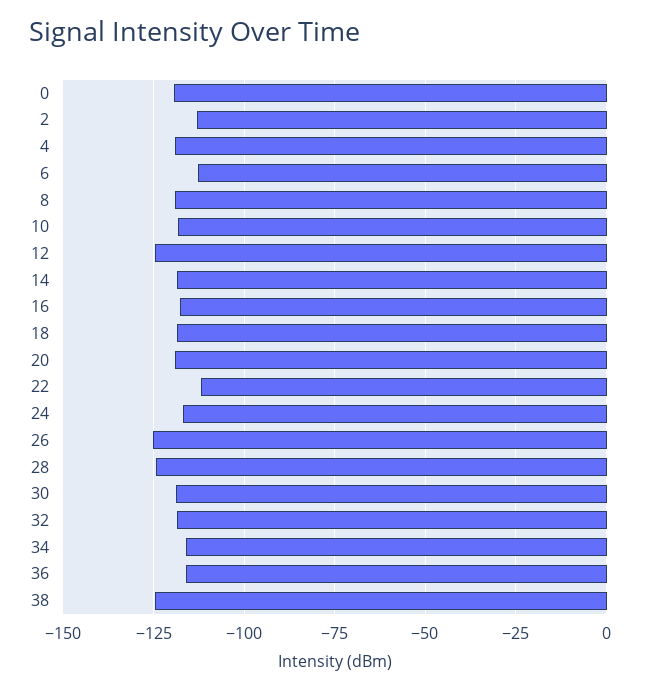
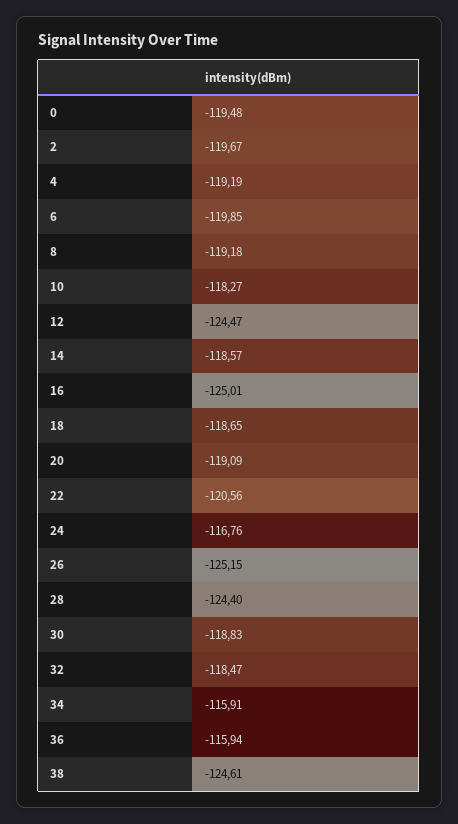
  {
    "0": -119.48,
-   "2": -112.5,
+   "2": -119.67,
    "4": -119.19,
-   "6": -112.5,
+   "6": -119.85,
    "8": -119.18,
    "10": -118.27,
    "12": -124.47,
    "14": -118.57,
-   "16": -117.5,
+   "16": -125.01,
    "18": -118.65,
    "20": -119.09,
-   "22": -112.5,
+   "22": -120.56,
    "24": -116.76,
    "26": -125.15,
    "28": -124.4,
    "30": -118.83,
    "32": -118.47,
    "34": -115.91,
    "36": -115.94,
    "38": -124.61
  }

